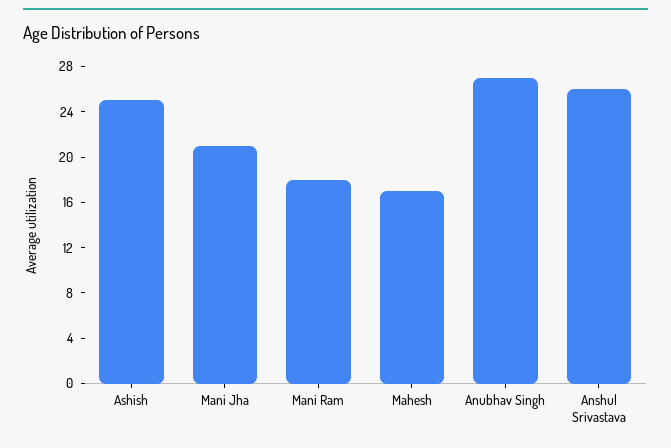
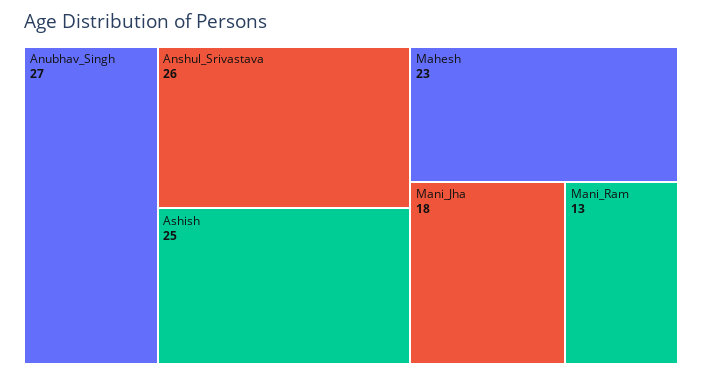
  {
    "Ashish": 25,
-   "Mani Jha": 21,
+   "Mani Jha": 18,
-   "Mani Ram": 18,
+   "Mani Ram": 13,
-   "Mahesh": 17,
+   "Mahesh": 23,
    "Anubhav Singh": 27,
    "Anshul Srivastava": 26
  }

